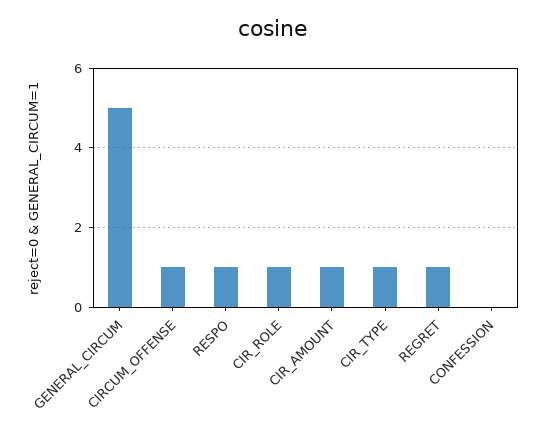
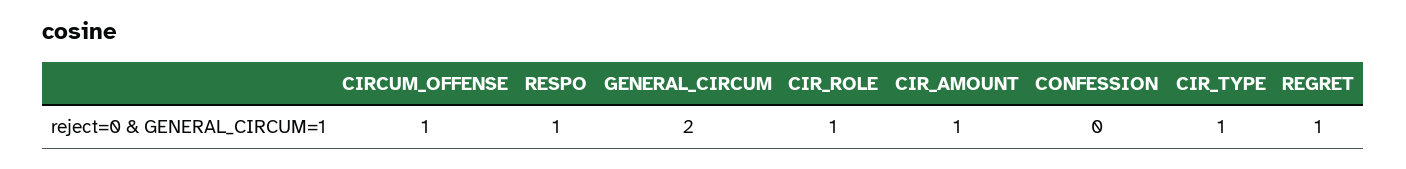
  {
-   "GENERAL_CIRCUM": 5,
+   "GENERAL_CIRCUM": 2,
    "CIRCUM_OFFENSE": 1,
    "RESPO": 1,
    "CIR_ROLE": 1,
    "CIR_AMOUNT": 1,
    "CIR_TYPE": 1,
    "REGRET": 1,
    "CONFESSION": 0
  }

